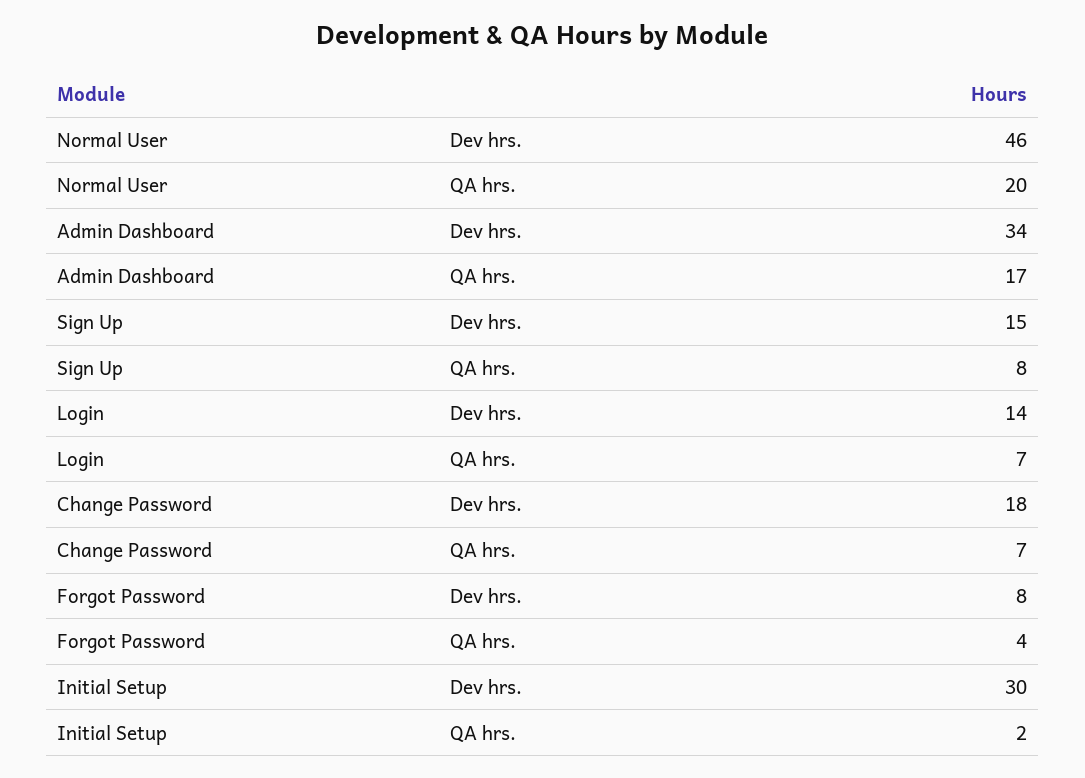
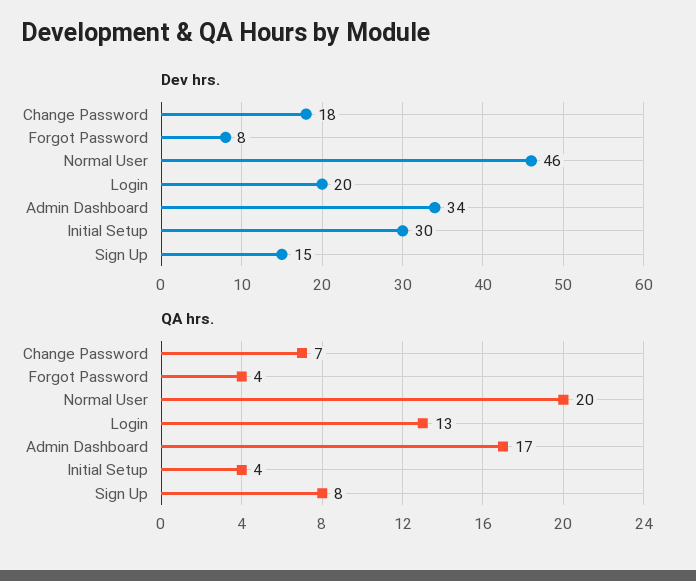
  {
    "Dev hrs.": {
      "Normal User": 46,
      "Admin Dashboard": 34,
      "Sign Up": 15,
-     "Login": 14,
+     "Login": 20,
      "Change Password": 18,
      "Forgot Password": 8,
      "Initial Setup": 30
    },
    "QA hrs.": {
      "Normal User": 20,
      "Admin Dashboard": 17,
      "Sign Up": 8,
-     "Login": 7,
+     "Login": 13,
      "Change Password": 7,
      "Forgot Password": 4,
-     "Initial Setup": 2
+     "Initial Setup": 4
    }
  }

